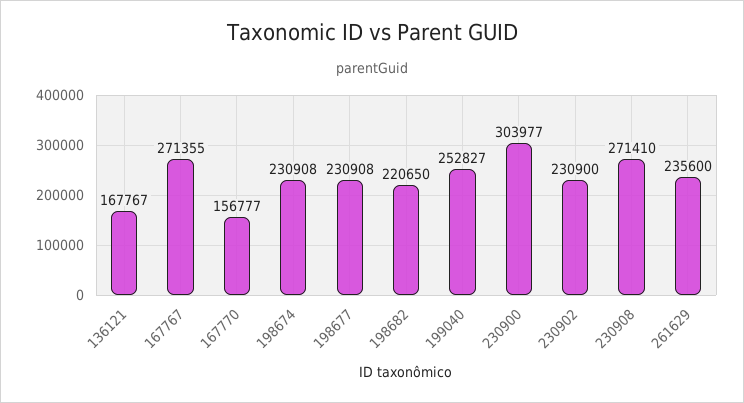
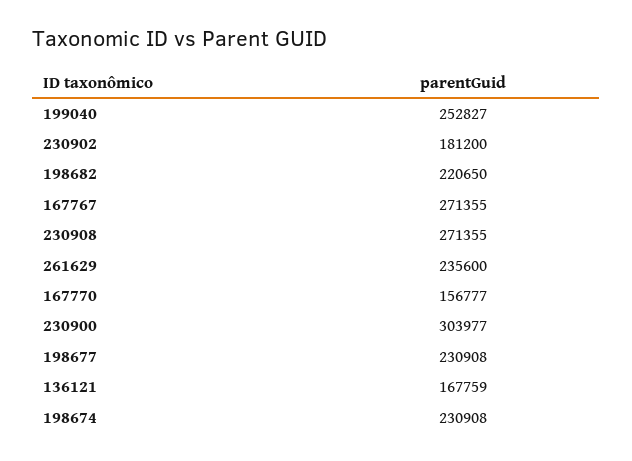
  {
-   "136121": 167767,
+   "136121": 167759,
    "167767": 271355,
    "167770": 156777,
    "198674": 230908,
    "198677": 230908,
    "198682": 220650,
    "199040": 252827,
    "230900": 303977,
-   "230902": 230900,
+   "230902": 181200,
-   "230908": 271410,
+   "230908": 271355,
    "261629": 235600
  }

